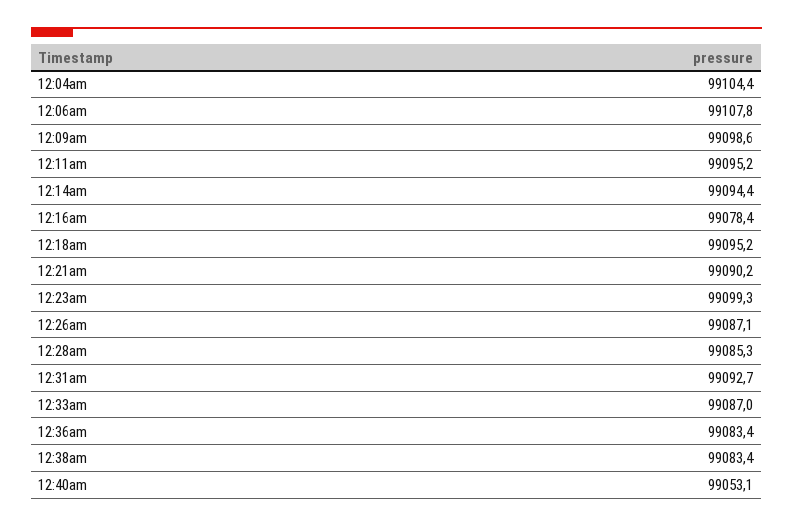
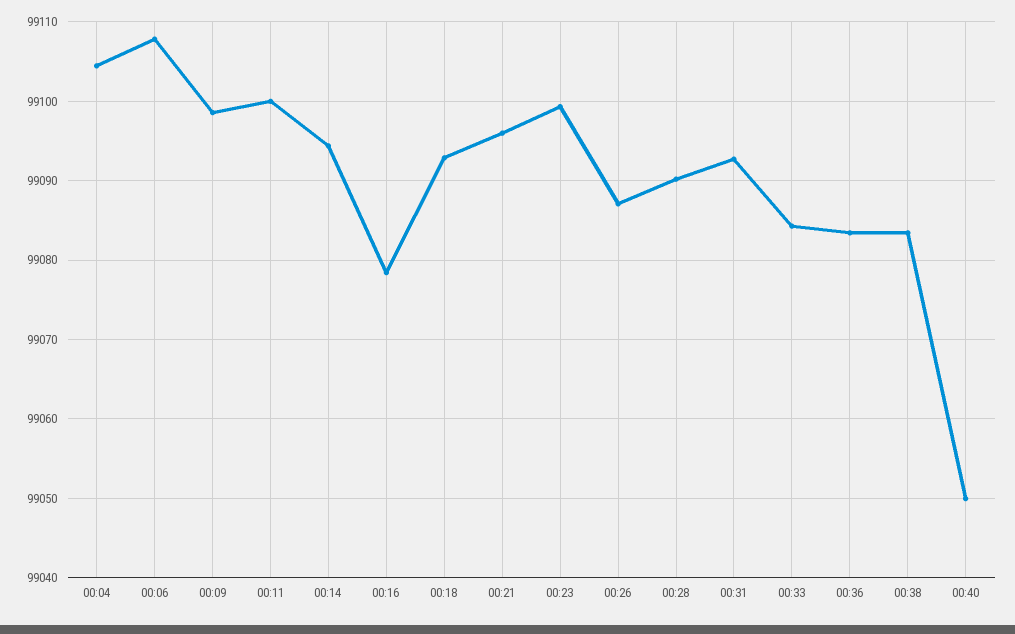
  {
    "12:04am": 99104.4,
    "12:06am": 99107.8,
    "12:09am": 99098.6,
-   "12:11am": 99095.2,
+   "12:11am": 99100,
    "12:14am": 99094.4,
    "12:16am": 99078.4,
-   "12:18am": 99095.2,
+   "12:18am": 99093,
-   "12:21am": 99090.2,
+   "12:21am": 99096,
    "12:23am": 99099.3,
    "12:26am": 99087.1,
-   "12:28am": 99085.3,
+   "12:28am": 99090,
    "12:31am": 99092.7,
-   "12:33am": 99087,
+   "12:33am": 99084,
    "12:36am": 99083.4,
    "12:38am": 99083.4,
-   "12:40am": 99053.1
+   "12:40am": 99050
  }

